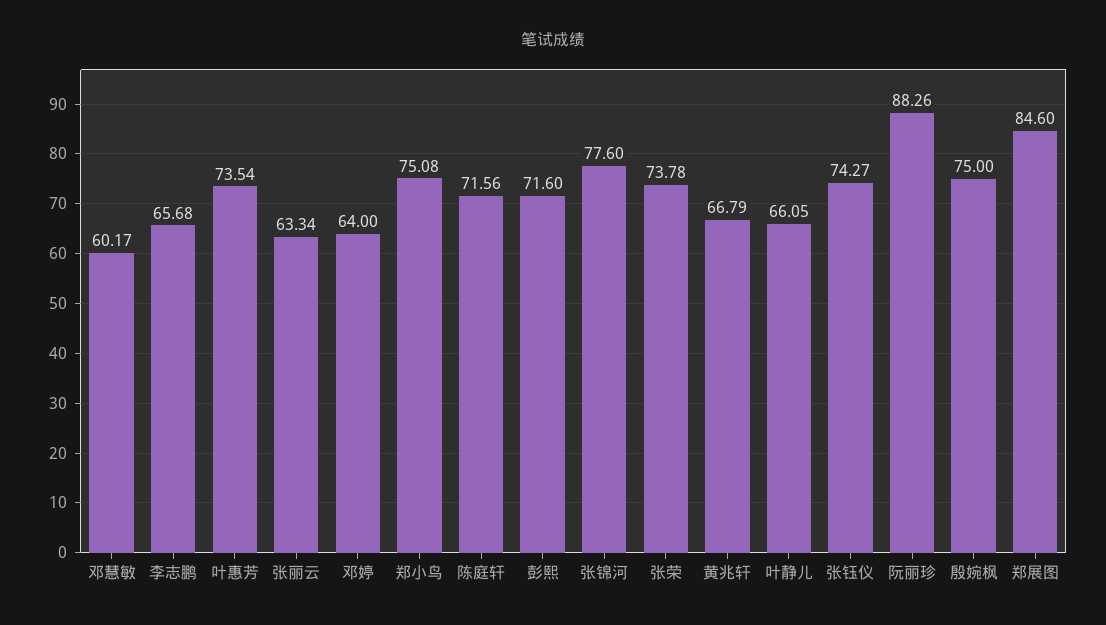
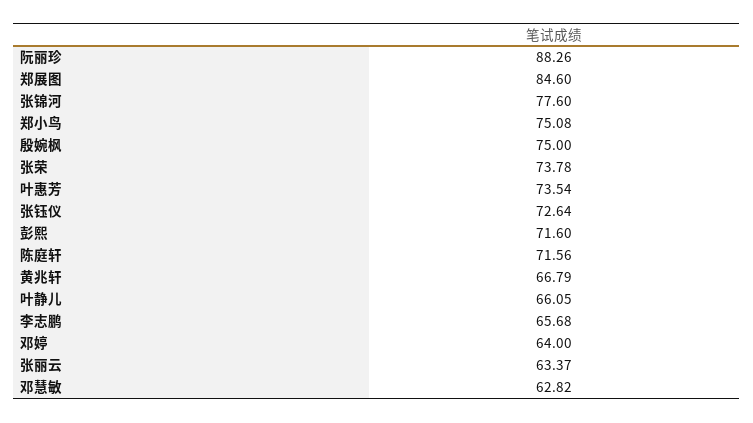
  {
-   "邓慧敏": 60.17,
+   "邓慧敏": 62.82,
    "李志鹏": 65.68,
    "叶惠芳": 73.54,
-   "张丽云": 63.34,
+   "张丽云": 63.37,
    "邓婷": 64,
    "郑小鸟": 75.08,
    "陈庭轩": 71.56,
    "彭熙": 71.6,
    "张锦河": 77.6,
    "张荣": 73.78,
    "黄兆轩": 66.79,
    "叶静儿": 66.05,
-   "张钰仪": 74.27,
+   "张钰仪": 72.64,
    "阮丽珍": 88.26,
    "殷婉枫": 75,
    "郑展图": 84.6
  }

